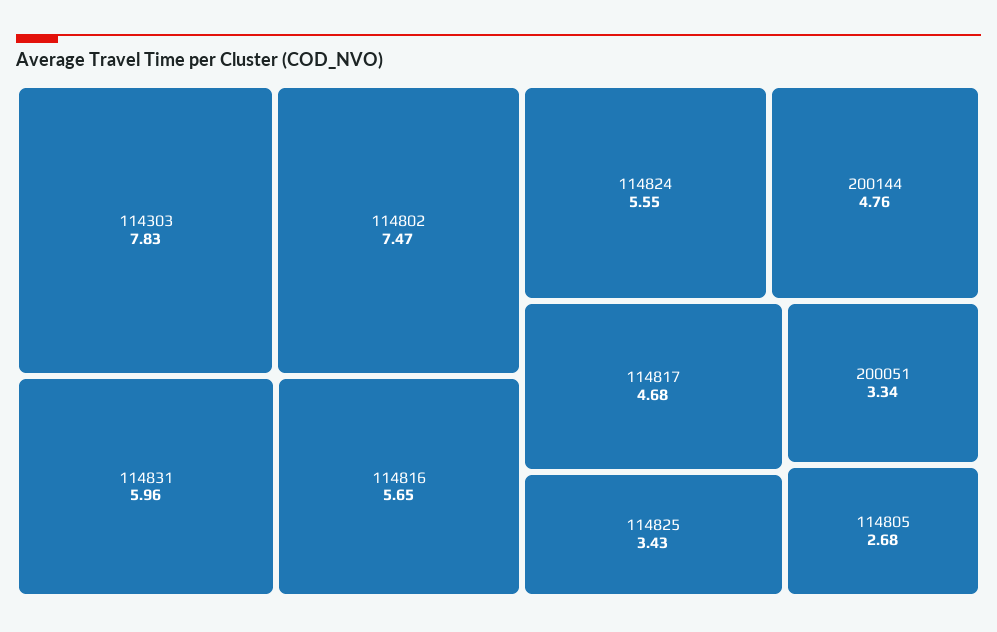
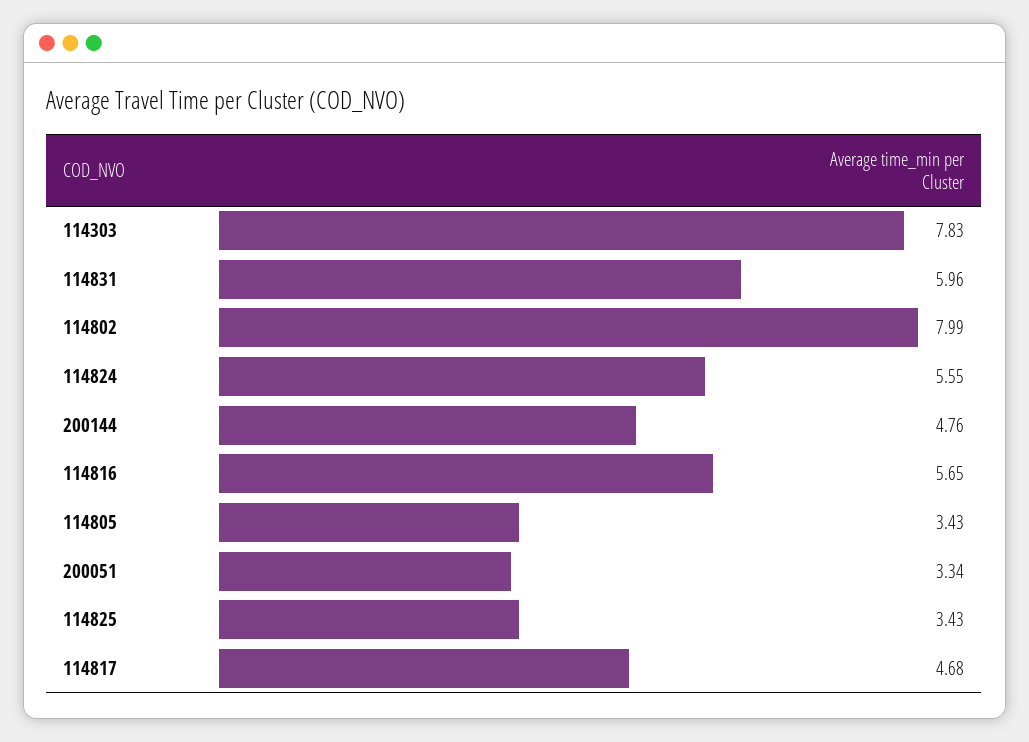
  {
    "114303": 7.83,
-   "114802": 7.47,
+   "114802": 7.99,
    "114831": 5.96,
    "114816": 5.65,
    "114824": 5.55,
    "200144": 4.76,
    "114817": 4.68,
    "114825": 3.43,
    "200051": 3.34,
-   "114805": 2.68
+   "114805": 3.43
  }

